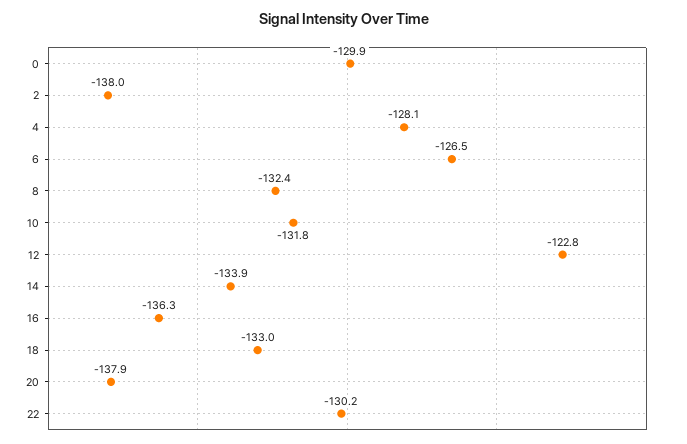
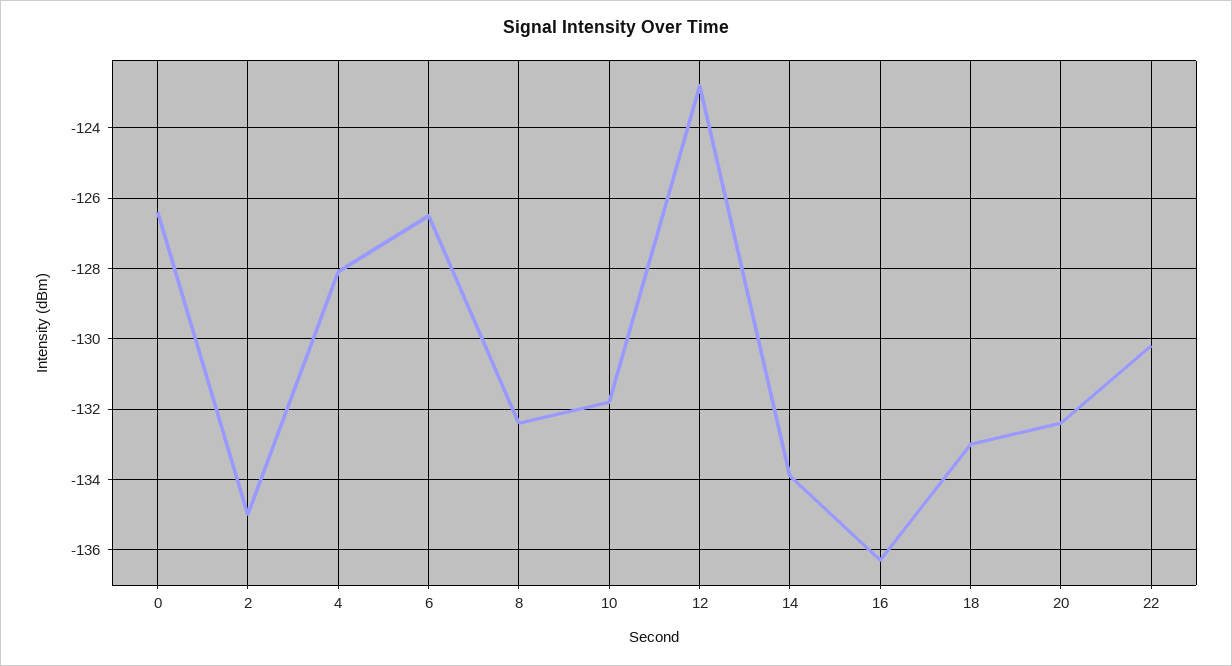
  {
-   "0": -129.9,
+   "0": -126.5,
-   "2": -138,
+   "2": -135,
    "4": -128.1,
    "6": -126.5,
    "8": -132.4,
    "10": -131.8,
    "12": -122.8,
    "14": -133.9,
    "16": -136.3,
    "18": -133,
-   "20": -137.9,
+   "20": -132.5,
    "22": -130.2
  }

